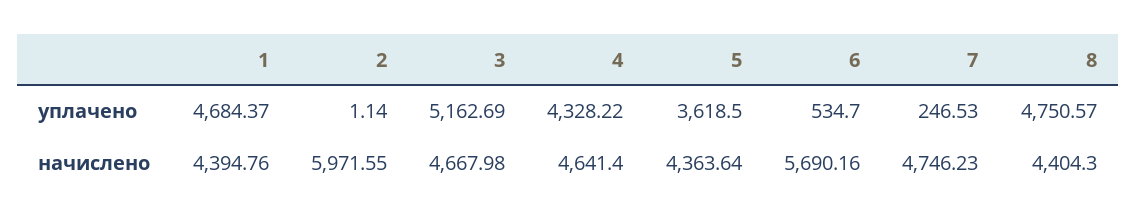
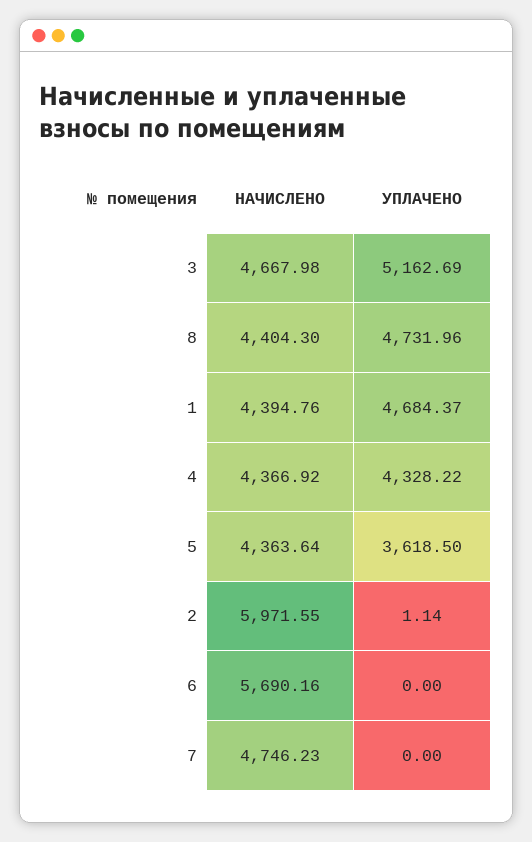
  {
    "1": {
      "уплачено": 4684.37,
      "начислено": 4394.76
    },
    "2": {
      "уплачено": 1.14,
      "начислено": 5971.55
    },
    "3": {
      "уплачено": 5162.69,
      "начислено": 4667.98
    },
    "4": {
      "уплачено": 4328.22,
-     "начислено": 4641.4
+     "начислено": 4366.92
    },
    "5": {
      "уплачено": 3618.5,
      "начислено": 4363.64
    },
    "6": {
-     "уплачено": 534.7,
+     "уплачено": 0,
      "начислено": 5690.16
    },
    "7": {
-     "уплачено": 246.53,
+     "уплачено": 0,
      "начислено": 4746.23
    },
    "8": {
-     "уплачено": 4750.57,
+     "уплачено": 4731.96,
      "начислено": 4404.3
    }
  }

